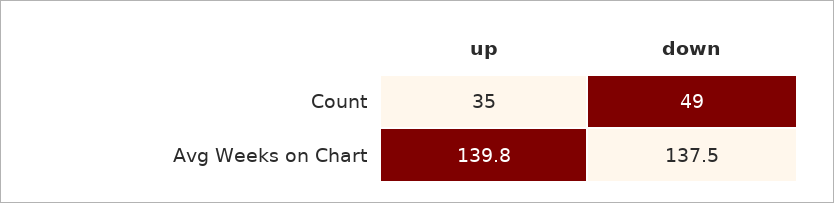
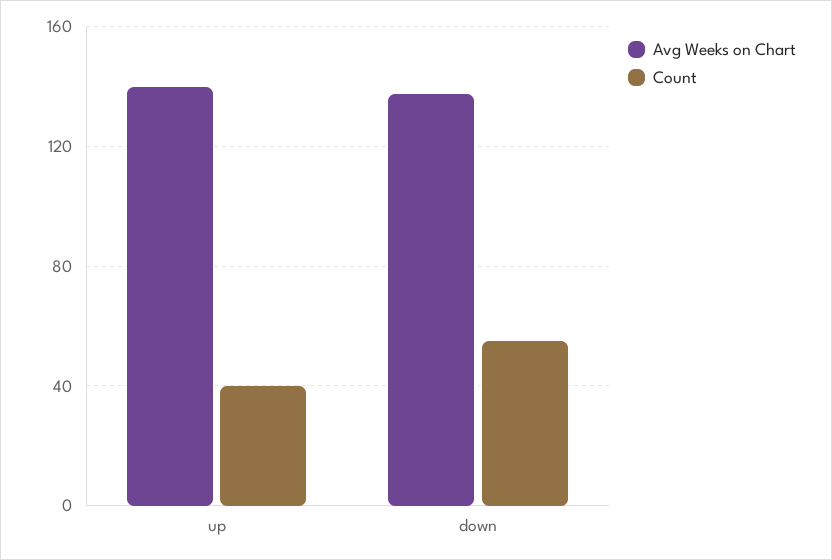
  {
    "Count": {
-     "up": 35,
+     "up": 40,
-     "down": 49
+     "down": 55
    },
    "Avg Weeks on Chart": {
      "up": 139.8,
      "down": 137.5
    }
  }

